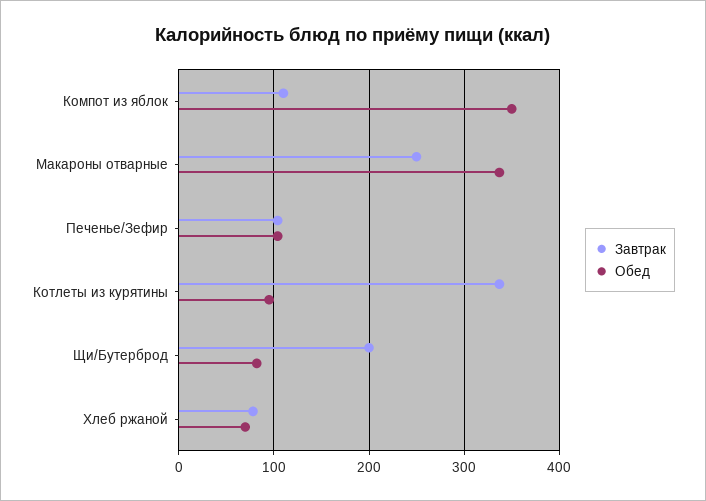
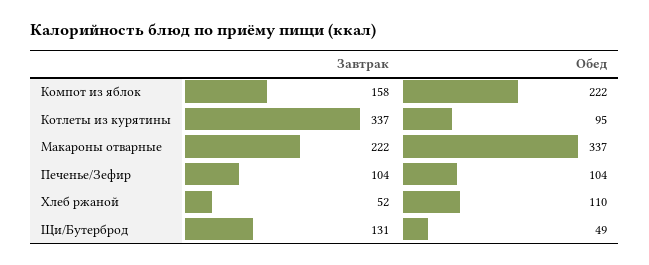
  {
    "Завтрак": {
-     "Компот из яблок": 110,
+     "Компот из яблок": 158,
-     "Макароны отварные": 250,
+     "Макароны отварные": 222,
      "Печенье/Зефир": 104,
      "Котлеты из курятины": 337,
-     "Щи/Бутерброд": 200,
+     "Щи/Бутерброд": 131,
-     "Хлеб ржаной": 80
+     "Хлеб ржаной": 52
    },
    "Обед": {
-     "Компот из яблок": 350,
+     "Компот из яблок": 222,
      "Макароны отварные": 337,
      "Печенье/Зефир": 104,
      "Котлеты из курятины": 95,
-     "Щи/Бутерброд": 80,
+     "Щи/Бутерброд": 49,
-     "Хлеб ржаной": 70
+     "Хлеб ржаной": 110
    }
  }

